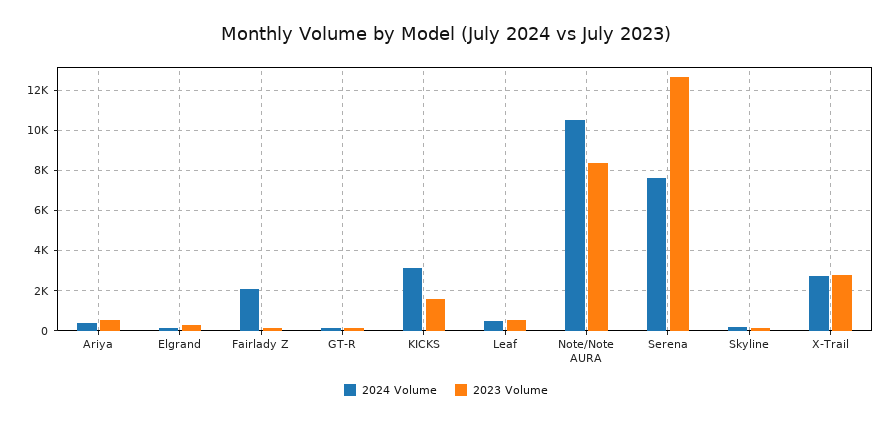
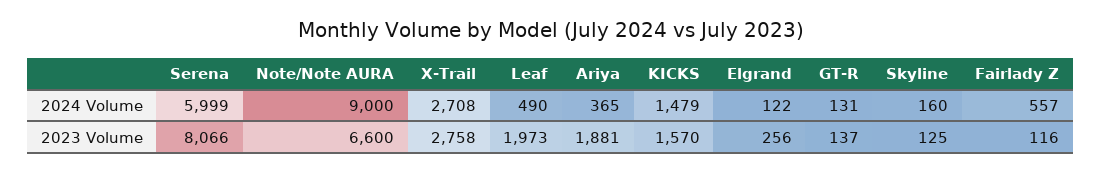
  {
    "2024 Volume": {
      "Ariya": 365,
      "Elgrand": 122,
-     "Fairlady Z": 2000,
+     "Fairlady Z": 557,
      "GT-R": 131,
-     "KICKS": 3000,
+     "KICKS": 1479,
      "Leaf": 490,
-     "Note/Note AURA": 10500,
+     "Note/Note AURA": 9000,
-     "Serena": 7500,
+     "Serena": 5999,
      "Skyline": 160,
      "X-Trail": 2708
    },
    "2023 Volume": {
-     "Ariya": 500,
+     "Ariya": 1881,
      "Elgrand": 256,
      "Fairlady Z": 116,
      "GT-R": 137,
      "KICKS": 1570,
-     "Leaf": 500,
+     "Leaf": 1973,
-     "Note/Note AURA": 8500,
+     "Note/Note AURA": 6600,
-     "Serena": 12500,
+     "Serena": 8066,
      "Skyline": 125,
      "X-Trail": 2758
    }
  }

